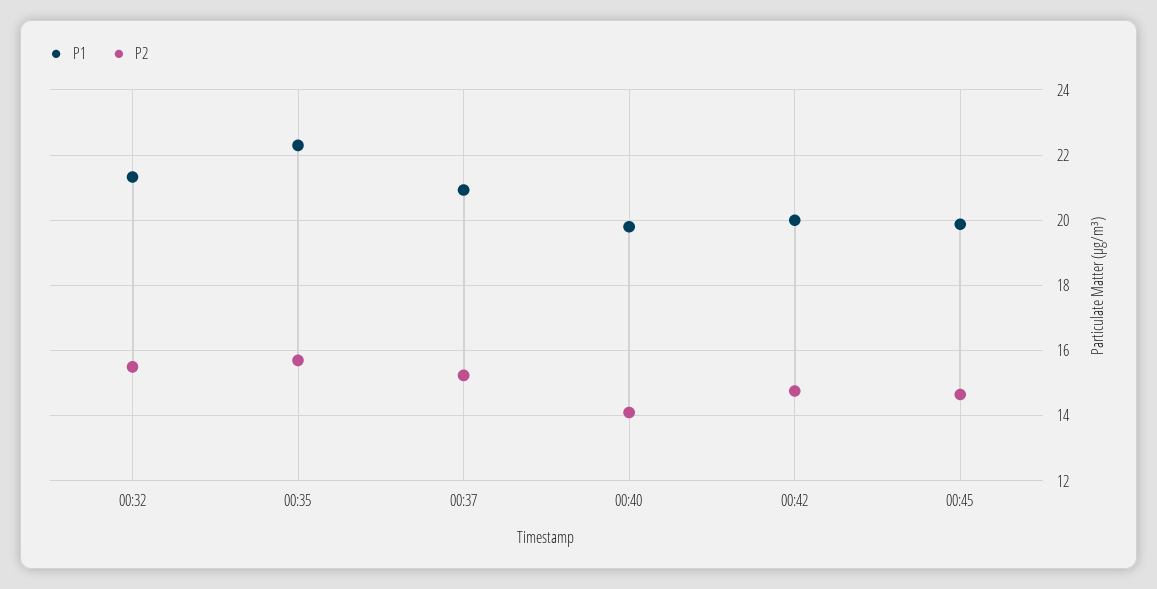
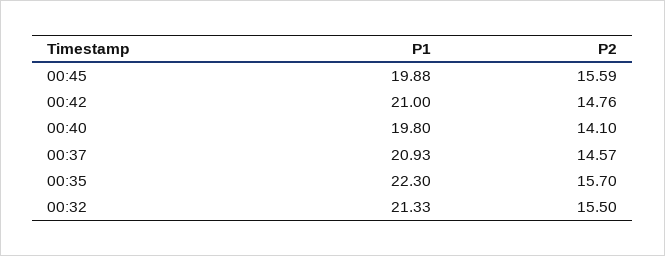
  {
    "P1": {
      "00:32": 21.33,
      "00:35": 22.3,
      "00:37": 20.93,
      "00:40": 19.8,
-     "00:42": 20,
+     "00:42": 21,
      "00:45": 19.88
    },
    "P2": {
      "00:32": 15.5,
      "00:35": 15.7,
-     "00:37": 15.2,
+     "00:37": 14.57,
      "00:40": 14.1,
      "00:42": 14.76,
-     "00:45": 14.6
+     "00:45": 15.59
    }
  }

